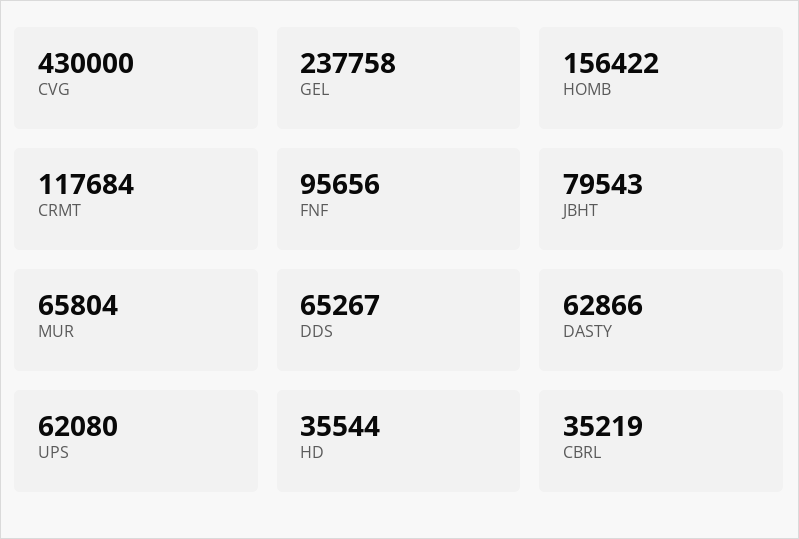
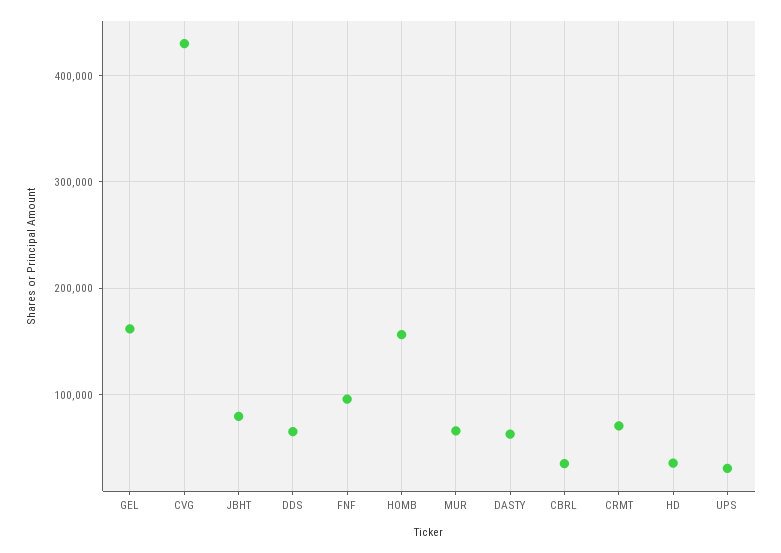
  {
    "CVG": 430000,
-   "GEL": 237758,
+   "GEL": 160000,
    "HOMB": 156422,
-   "CRMT": 117684,
+   "CRMT": 70000,
    "FNF": 95656,
    "JBHT": 79543,
    "MUR": 65804,
    "DDS": 65267,
    "DASTY": 62866,
-   "UPS": 62080,
+   "UPS": 30000,
    "HD": 35544,
    "CBRL": 35219
  }

